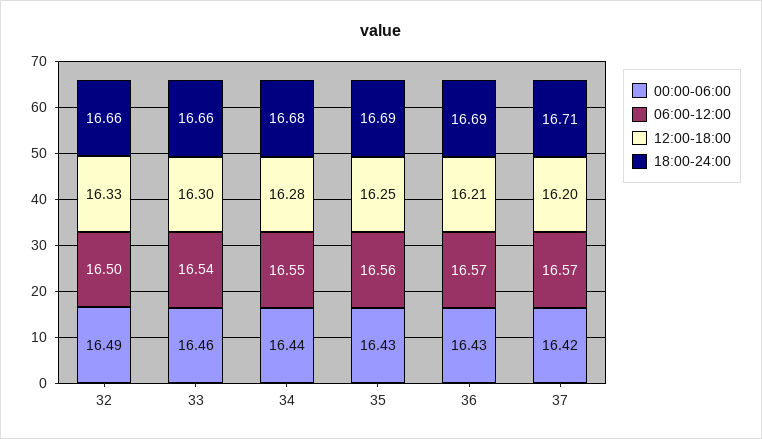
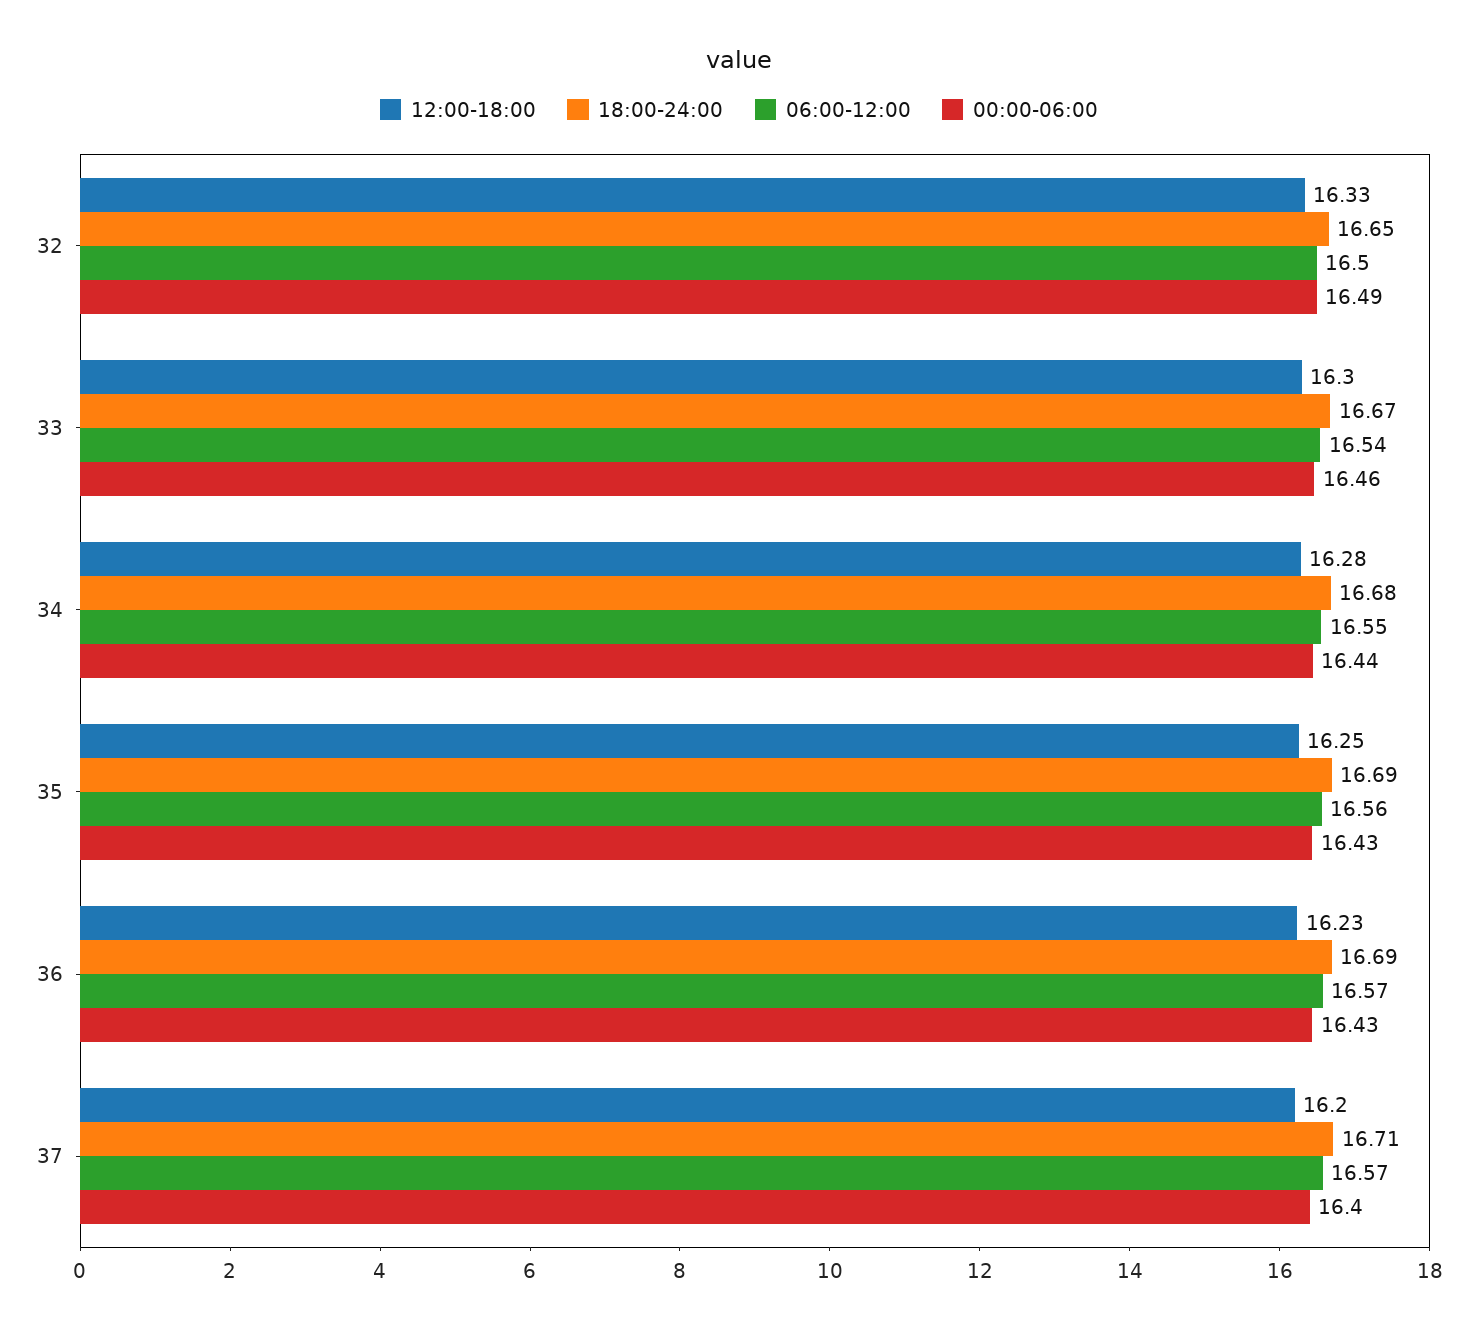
  {
    "00:00-06:00": {
      "32": 16.49,
      "33": 16.46,
      "34": 16.44,
      "35": 16.43,
      "36": 16.43,
-     "37": 16.42
+     "37": 16.4
    },
    "06:00-12:00": {
      "32": 16.5,
      "33": 16.54,
      "34": 16.55,
      "35": 16.56,
      "36": 16.57,
      "37": 16.57
    },
    "12:00-18:00": {
      "32": 16.33,
      "33": 16.3,
      "34": 16.28,
      "35": 16.25,
-     "36": 16.21,
+     "36": 16.23,
      "37": 16.2
    },
    "18:00-24:00": {
-     "32": 16.66,
+     "32": 16.65,
-     "33": 16.66,
+     "33": 16.67,
      "34": 16.68,
      "35": 16.69,
      "36": 16.69,
      "37": 16.71
    }
  }

